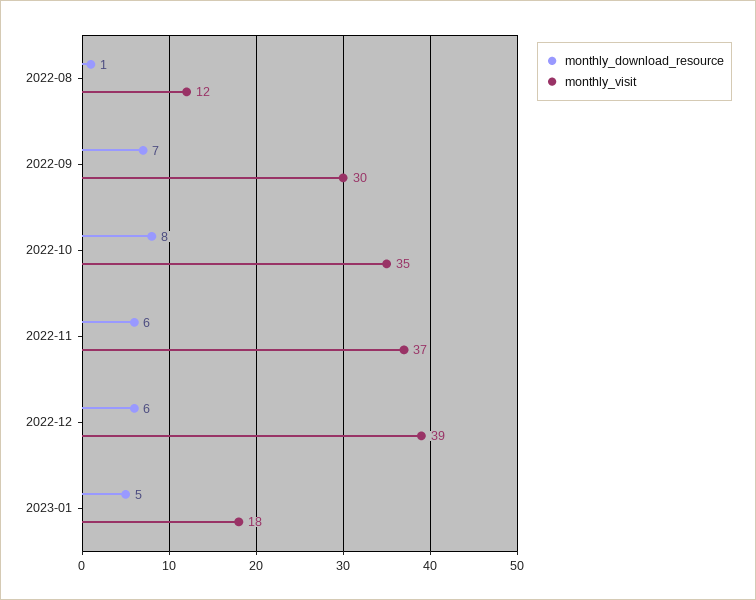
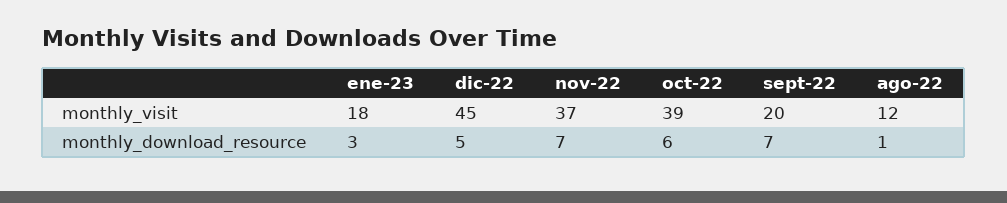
  {
    "monthly_download_resource": {
      "2022-08": 1,
      "2022-09": 7,
-     "2022-10": 8,
+     "2022-10": 6,
-     "2022-11": 6,
+     "2022-11": 7,
-     "2022-12": 6,
+     "2022-12": 5,
-     "2023-01": 5
+     "2023-01": 3
    },
    "monthly_visit": {
      "2022-08": 12,
-     "2022-09": 30,
+     "2022-09": 20,
-     "2022-10": 35,
+     "2022-10": 39,
      "2022-11": 37,
-     "2022-12": 39,
+     "2022-12": 45,
      "2023-01": 18
    }
  }

